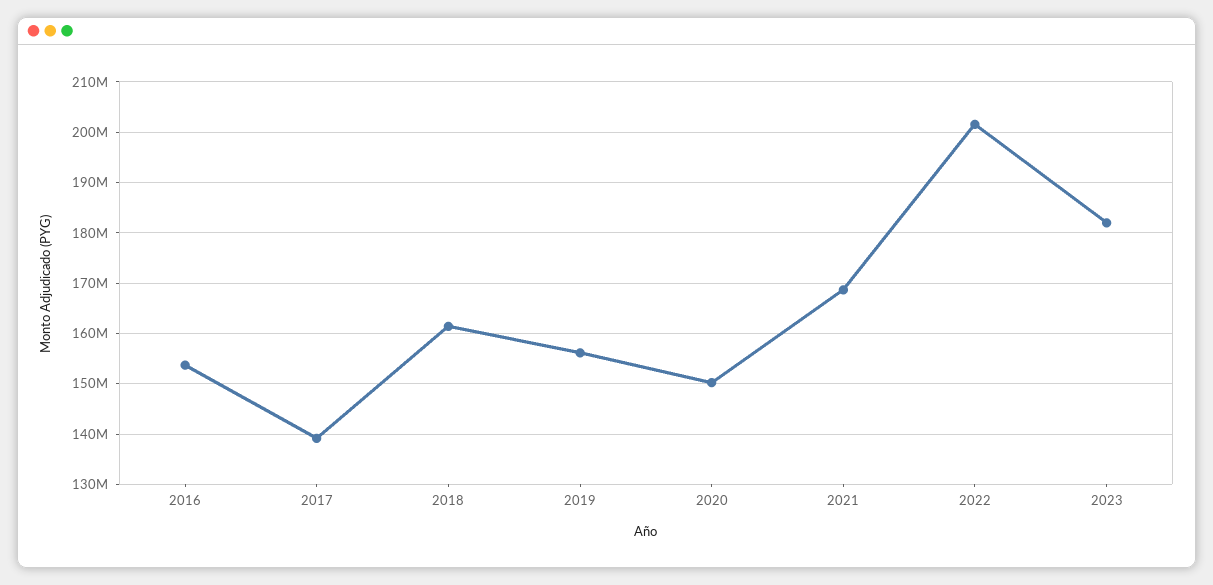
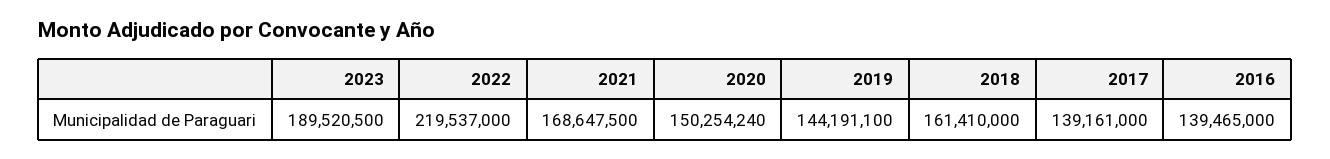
  {
-   "2016": 154000000,
+   "2016": 139465000,
    "2017": 139161000,
    "2018": 161410000,
-   "2019": 156000000,
+   "2019": 144191100,
    "2020": 150254240,
    "2021": 168647500,
-   "2022": 202000000,
+   "2022": 219537000,
-   "2023": 182000000
+   "2023": 189520500
  }

